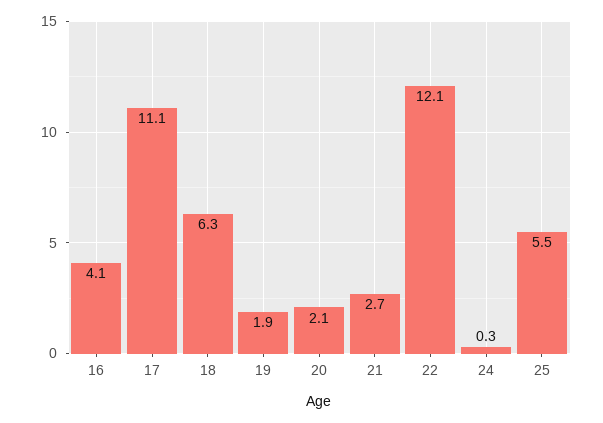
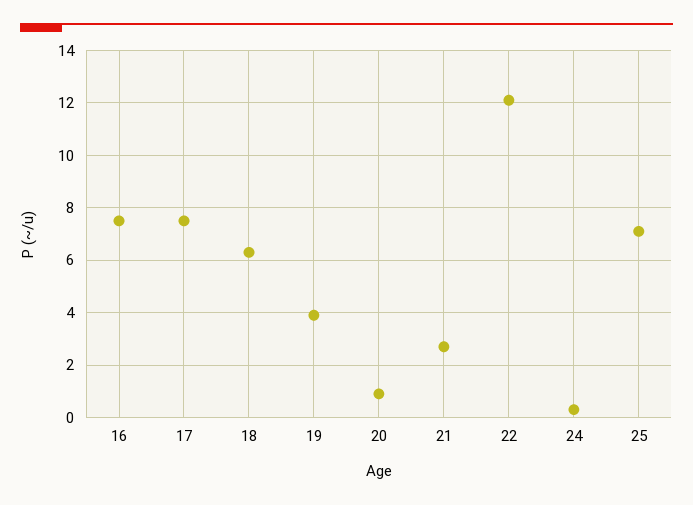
  {
-   "16": 4.1,
+   "16": 7.5,
-   "17": 11.1,
+   "17": 7.5,
    "18": 6.3,
-   "19": 1.9,
+   "19": 4,
-   "20": 2.1,
+   "20": 1,
    "21": 2.7,
    "22": 12.1,
    "24": 0.3,
-   "25": 5.5
+   "25": 7
  }

